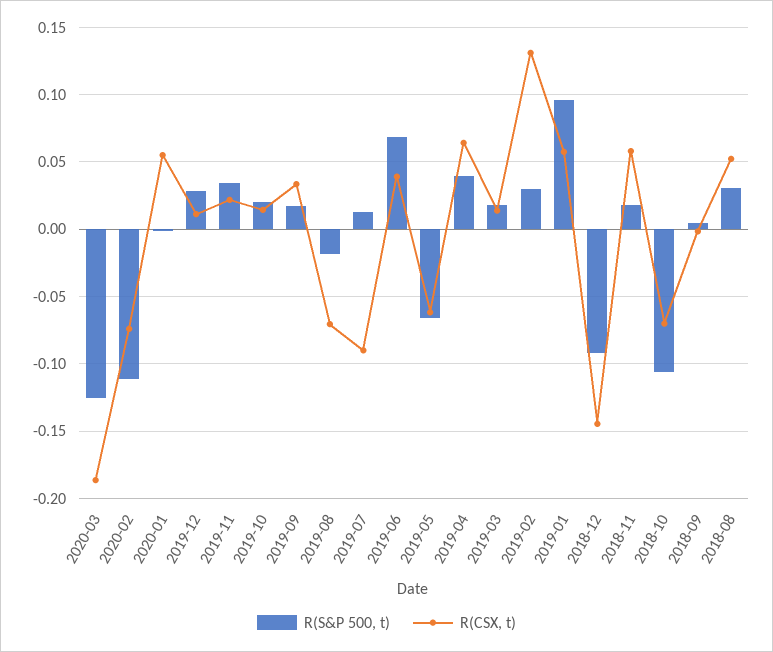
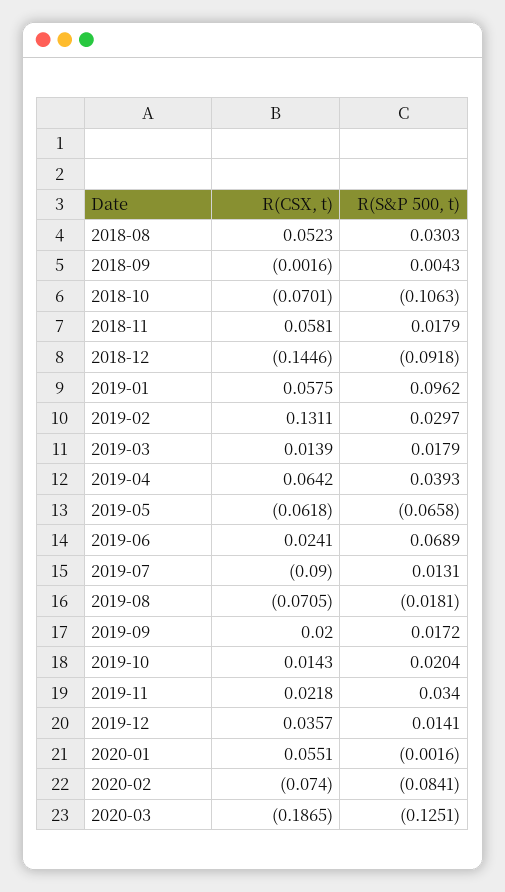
  {
    "R(S&P 500, t)": {
      "2020-03": -0.1251,
-     "2020-02": -0.11,
+     "2020-02": -0.0841,
      "2020-01": -0.0016,
-     "2019-12": 0.03,
+     "2019-12": 0.0141,
      "2019-11": 0.034,
      "2019-10": 0.0204,
      "2019-09": 0.0172,
      "2019-08": -0.0181,
      "2019-07": 0.0131,
      "2019-06": 0.0689,
      "2019-05": -0.0658,
      "2019-04": 0.0393,
      "2019-03": 0.0179,
      "2019-02": 0.0297,
      "2019-01": 0.0962,
      "2018-12": -0.0918,
      "2018-11": 0.0179,
      "2018-10": -0.1063,
      "2018-09": 0.0043,
      "2018-08": 0.0303
    },
    "R(CSX, t)": {
      "2020-03": -0.1865,
      "2020-02": -0.074,
      "2020-01": 0.0551,
-     "2019-12": 0.01,
+     "2019-12": 0.0357,
      "2019-11": 0.0218,
      "2019-10": 0.0143,
-     "2019-09": 0.035,
+     "2019-09": 0.02,
      "2019-08": -0.0705,
      "2019-07": -0.09,
-     "2019-06": 0.04,
+     "2019-06": 0.0241,
      "2019-05": -0.0618,
      "2019-04": 0.0642,
      "2019-03": 0.0139,
      "2019-02": 0.1311,
      "2019-01": 0.0575,
      "2018-12": -0.1446,
      "2018-11": 0.0581,
      "2018-10": -0.0701,
      "2018-09": -0.0016,
      "2018-08": 0.0523
    }
  }

